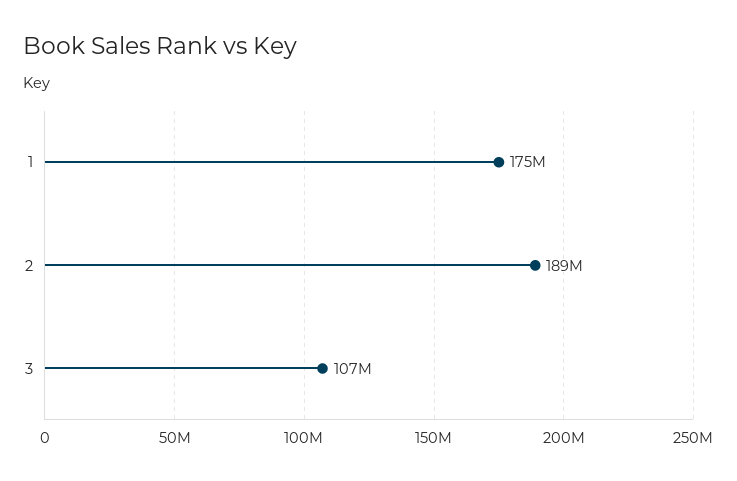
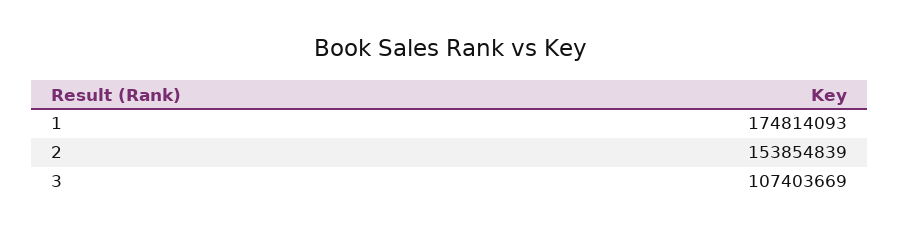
  {
    "1": 174814093,
-   "2": 189000000,
+   "2": 153854839,
    "3": 107403669
  }

